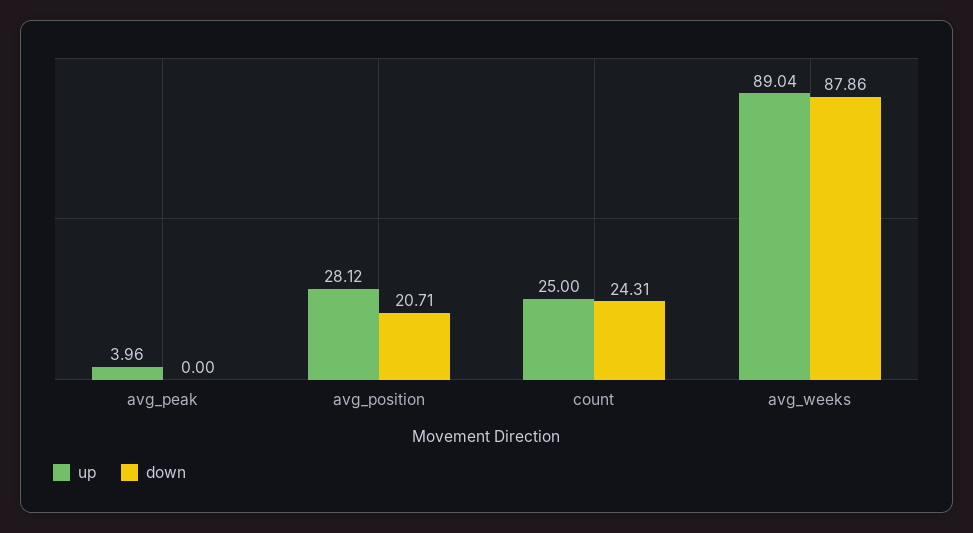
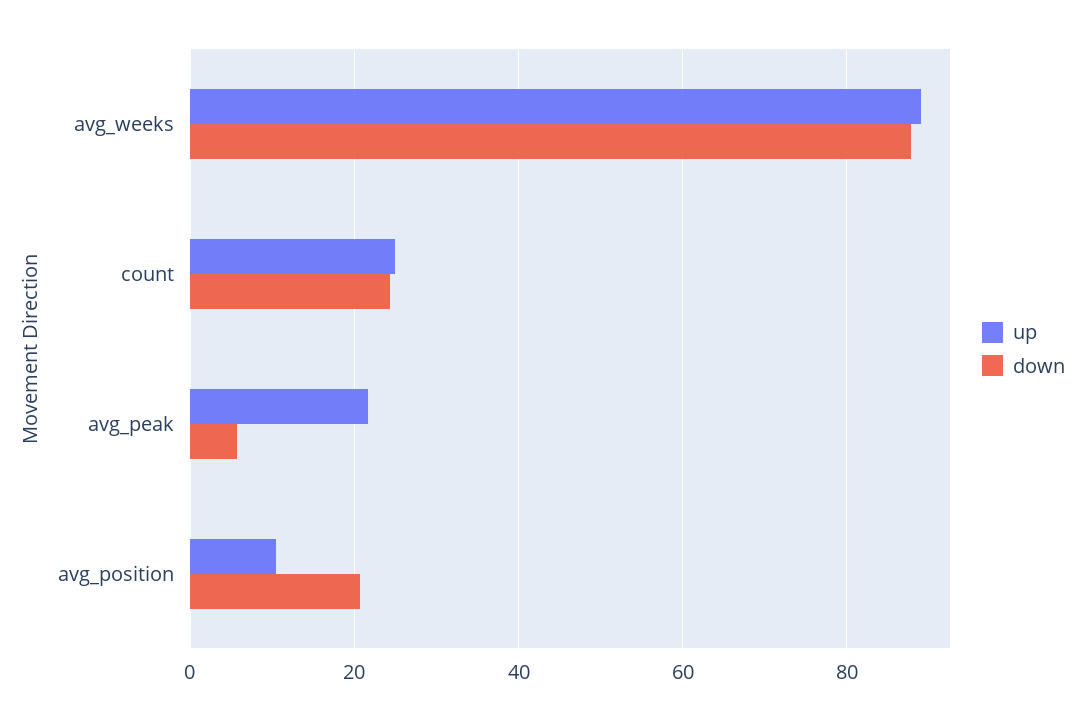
  {
    "up": {
-     "avg_peak": 3.96,
+     "avg_peak": 22,
-     "avg_position": 28.12,
+     "avg_position": 10,
      "count": 25,
      "avg_weeks": 89.04
    },
    "down": {
-     "avg_peak": 0,
+     "avg_peak": 6,
      "avg_position": 20.71,
      "count": 24.31,
      "avg_weeks": 87.86
    }
  }

